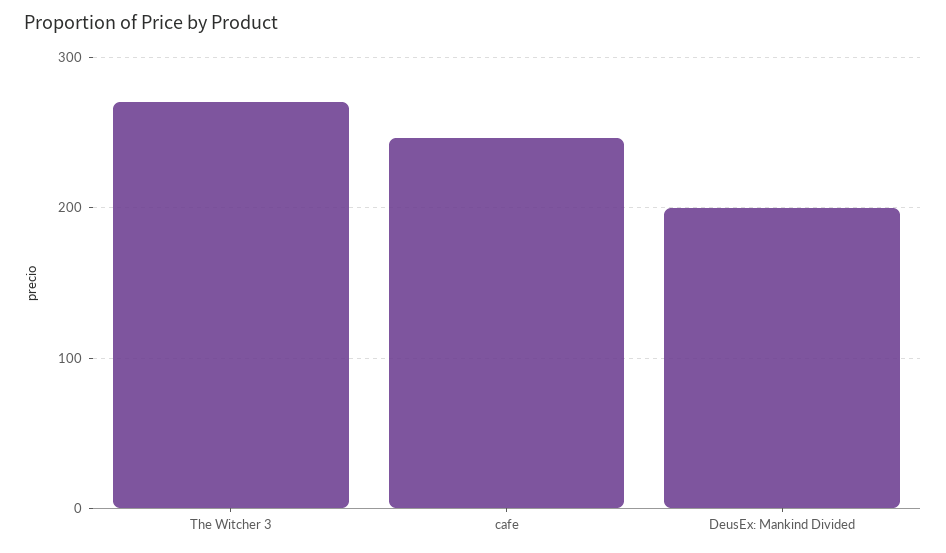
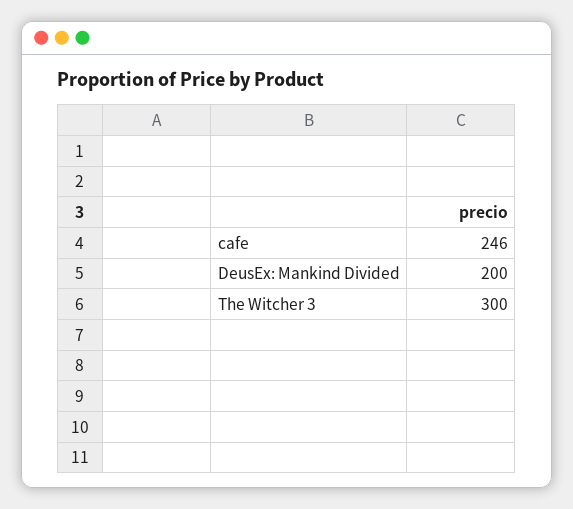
  {
-   "The Witcher 3": 270,
+   "The Witcher 3": 300,
    "cafe": 246,
    "DeusEx: Mankind Divided": 200
  }

